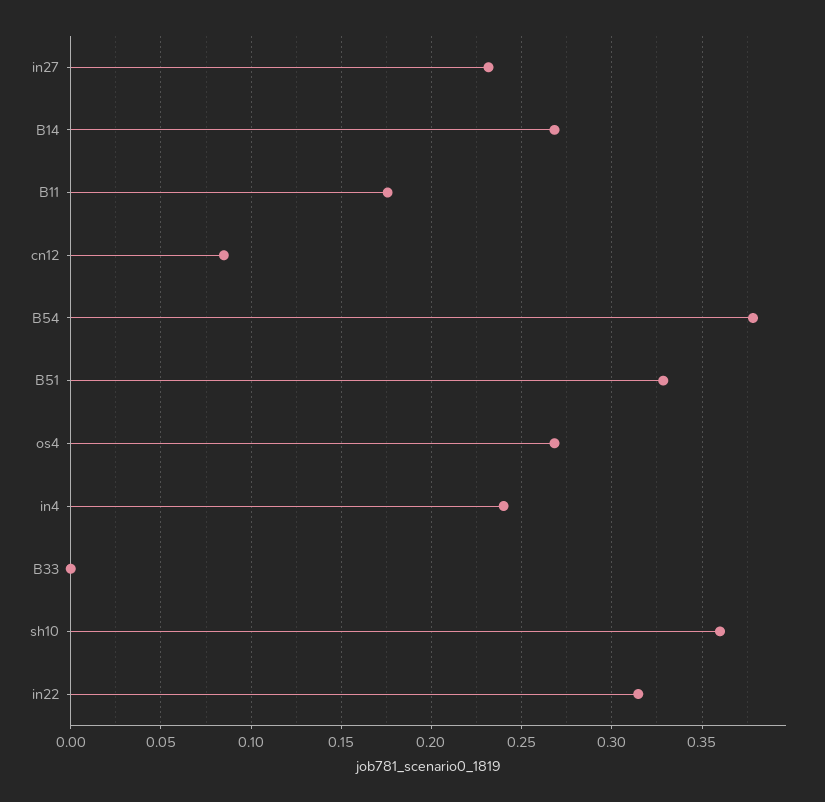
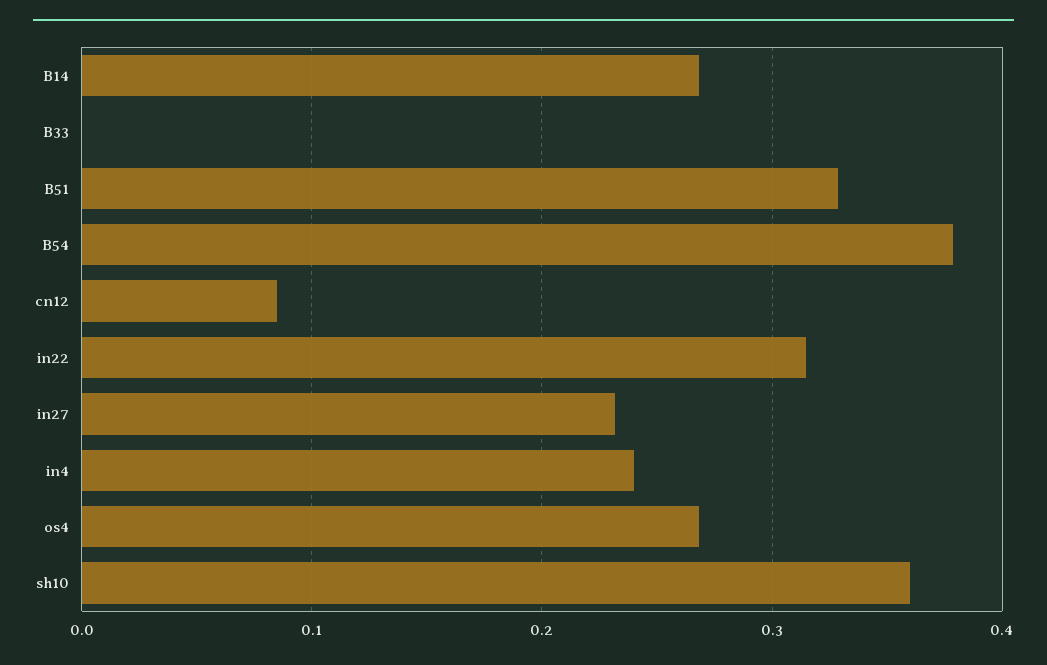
  {
    "in27": 0.23,
    "B14": 0.27,
-   "B11": 0.175,
    "cn12": 0.085,
    "B54": 0.38,
    "B51": 0.33,
    "os4": 0.27,
    "in4": 0.24,
    "B33": 0,
    "sh10": 0.36,
    "in22": 0.315
  }

